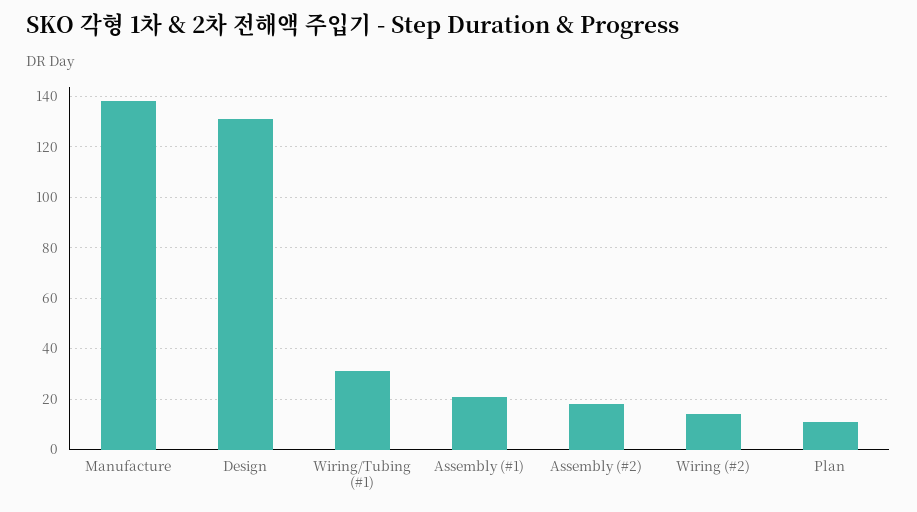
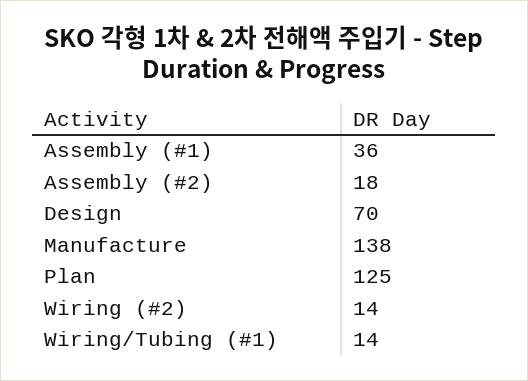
  {
    "Manufacture": 138,
-   "Design": 130,
+   "Design": 70,
-   "Wiring/Tubing (#1)": 30,
+   "Wiring/Tubing (#1)": 14,
-   "Assembly (#1)": 20,
+   "Assembly (#1)": 36,
    "Assembly (#2)": 18,
    "Wiring (#2)": 14,
-   "Plan": 10
+   "Plan": 125
  }

